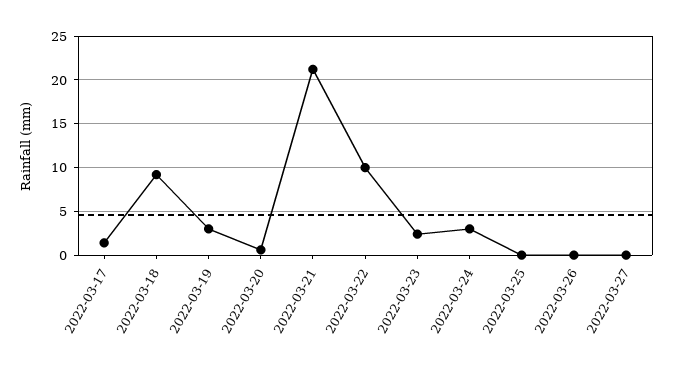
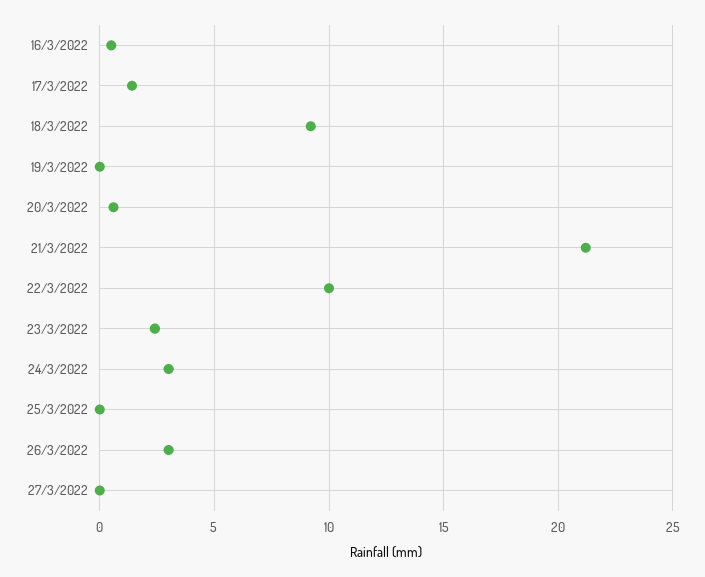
  {
    "2022-03-17": 1.5,
    "2022-03-18": 9,
-   "2022-03-19": 3,
+   "2022-03-19": 0,
    "2022-03-20": 0.5,
    "2022-03-21": 21,
    "2022-03-22": 10,
    "2022-03-23": 2.5,
    "2022-03-24": 3,
    "2022-03-25": 0,
-   "2022-03-26": 0,
+   "2022-03-26": 3,
-   "2022-03-27": 0
+   "2022-03-27": 0,
+   "16/3/2022": 0.5
  }

